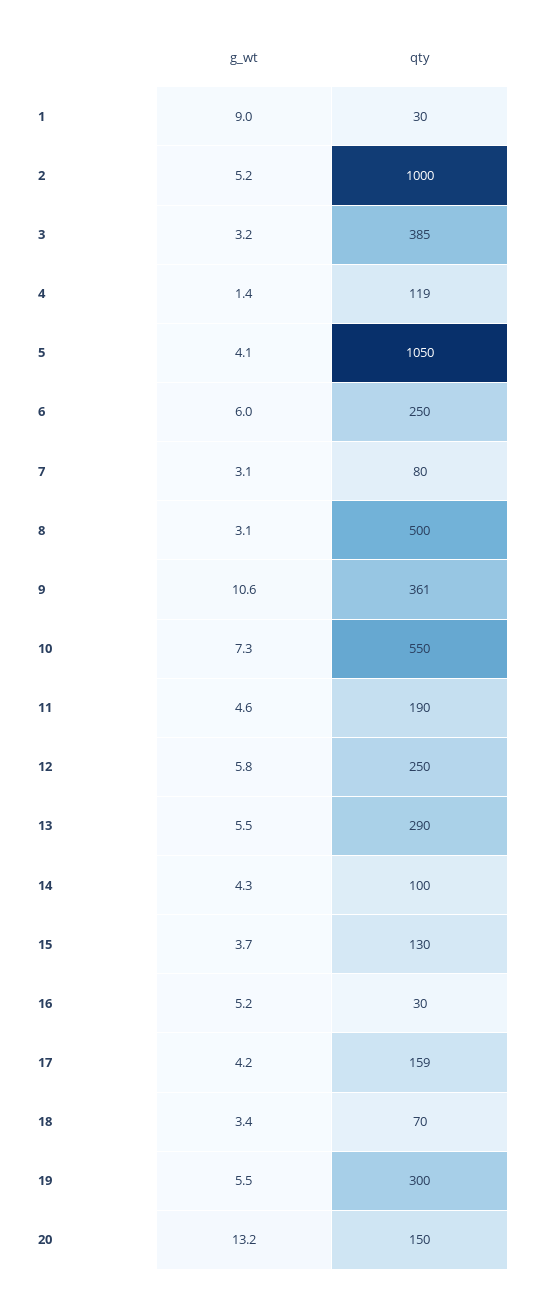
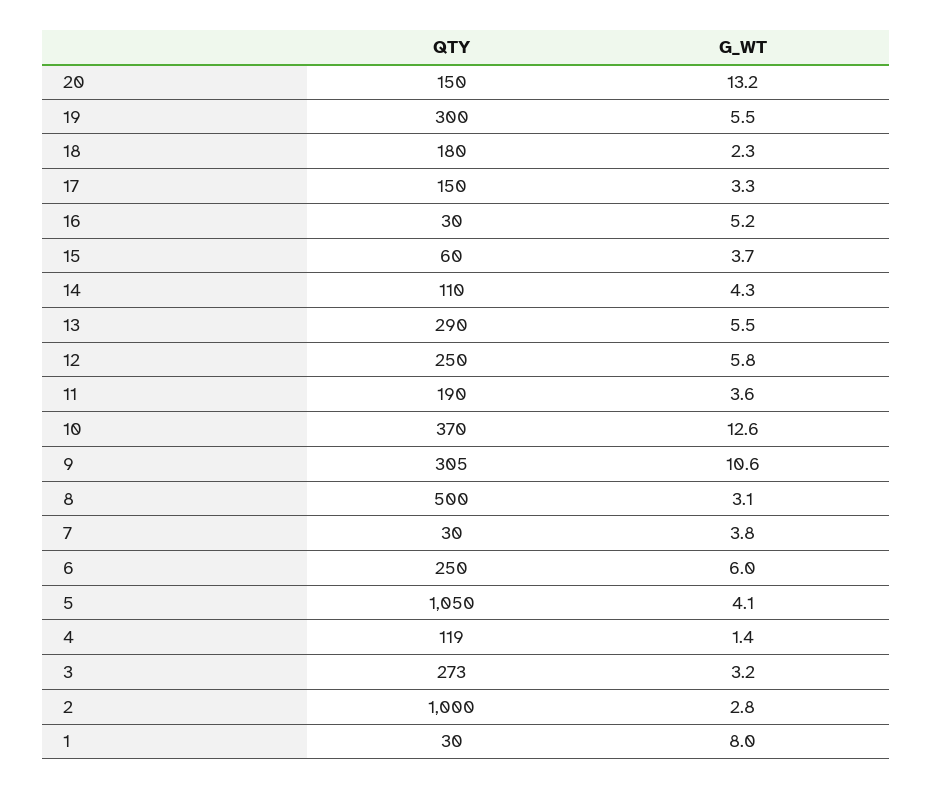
  {
    "g_wt": {
-     "1": 9,
+     "1": 8,
-     "2": 5.2,
+     "2": 2.8,
      "3": 3.2,
      "4": 1.4,
      "5": 4.1,
      "6": 6,
-     "7": 3.1,
+     "7": 3.8,
      "8": 3.1,
      "9": 10.6,
-     "10": 7.3,
+     "10": 12.6,
-     "11": 4.6,
+     "11": 3.6,
      "12": 5.8,
      "13": 5.5,
      "14": 4.3,
      "15": 3.7,
      "16": 5.2,
-     "17": 4.2,
+     "17": 3.3,
-     "18": 3.4,
+     "18": 2.3,
      "19": 5.5,
      "20": 13.2
    },
    "qty": {
      "1": 30,
      "2": 1000,
-     "3": 385,
+     "3": 273,
      "4": 119,
      "5": 1050,
      "6": 250,
-     "7": 80,
+     "7": 30,
      "8": 500,
-     "9": 361,
+     "9": 305,
-     "10": 550,
+     "10": 370,
      "11": 190,
      "12": 250,
      "13": 290,
-     "14": 100,
+     "14": 110,
-     "15": 130,
+     "15": 60,
      "16": 30,
-     "17": 159,
+     "17": 150,
-     "18": 70,
+     "18": 180,
      "19": 300,
      "20": 150
    }
  }

